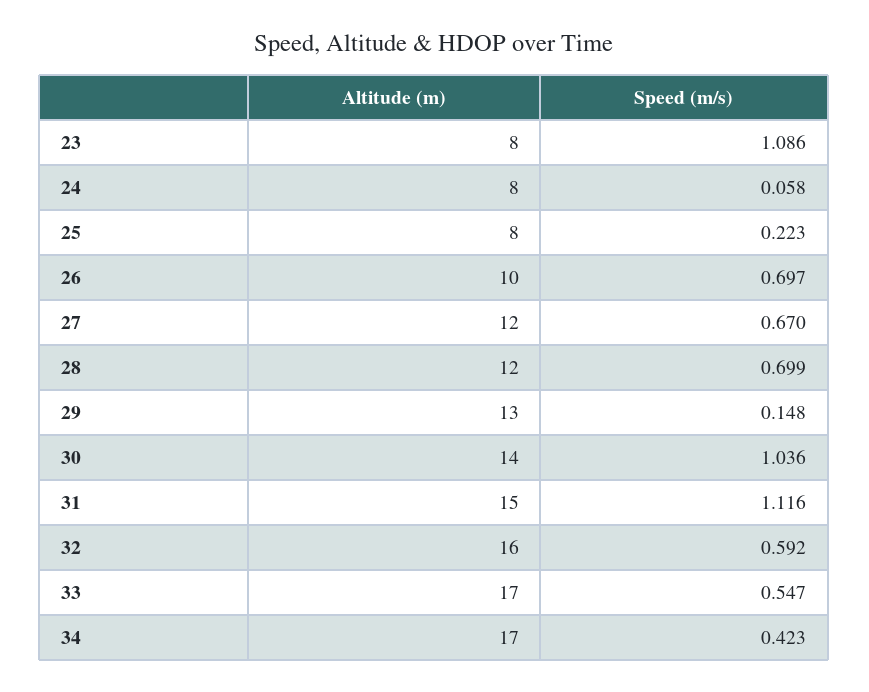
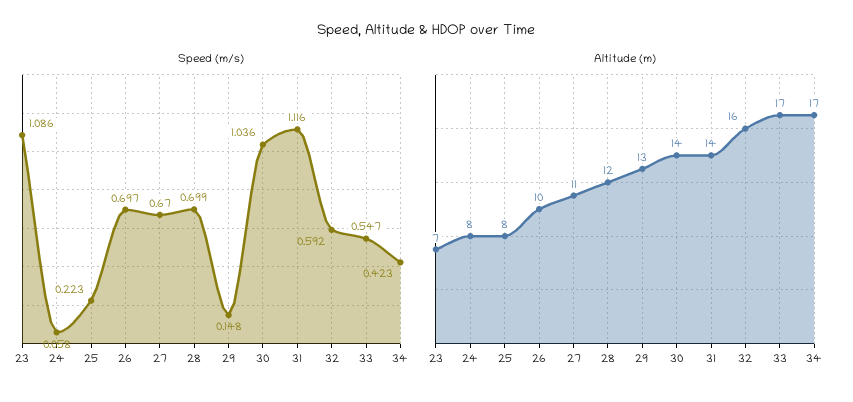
  {
    "Altitude (m)": {
-     "23": 8,
+     "23": 7,
      "24": 8,
      "25": 8,
      "26": 10,
-     "27": 12,
+     "27": 11,
      "28": 12,
      "29": 13,
      "30": 14,
-     "31": 15,
+     "31": 14,
      "32": 16,
      "33": 17,
      "34": 17
    },
    "Speed (m/s)": {
      "23": 1.086,
      "24": 0.058,
      "25": 0.223,
      "26": 0.697,
      "27": 0.67,
      "28": 0.699,
      "29": 0.148,
      "30": 1.036,
      "31": 1.116,
      "32": 0.592,
      "33": 0.547,
      "34": 0.423
    }
  }

